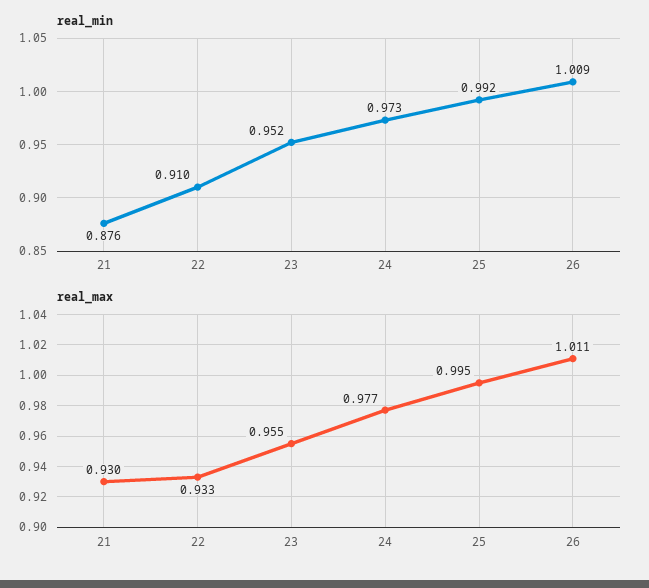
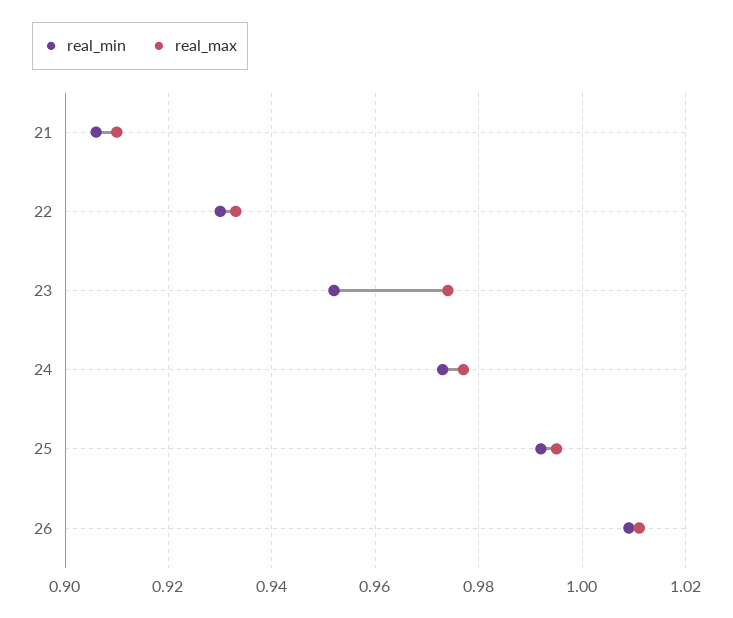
  {
    "real_min": {
-     "21": 0.876,
+     "21": 0.905,
-     "22": 0.91,
+     "22": 0.93,
      "23": 0.952,
      "24": 0.973,
      "25": 0.992,
      "26": 1.009
    },
    "real_max": {
-     "21": 0.93,
+     "21": 0.91,
      "22": 0.933,
-     "23": 0.955,
+     "23": 0.975,
      "24": 0.977,
      "25": 0.995,
      "26": 1.011
    }
  }

